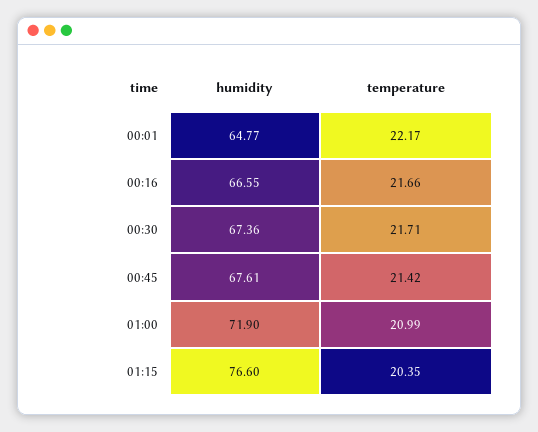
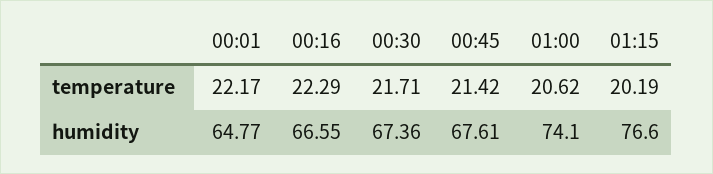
  {
    "humidity": {
      "00:01": 64.77,
      "00:16": 66.55,
      "00:30": 67.36,
      "00:45": 67.61,
-     "01:00": 71.9,
+     "01:00": 74.1,
      "01:15": 76.6
    },
    "temperature": {
      "00:01": 22.17,
-     "00:16": 21.66,
+     "00:16": 22.29,
      "00:30": 21.71,
      "00:45": 21.42,
-     "01:00": 20.99,
+     "01:00": 20.62,
-     "01:15": 20.35
+     "01:15": 20.19
    }
  }

